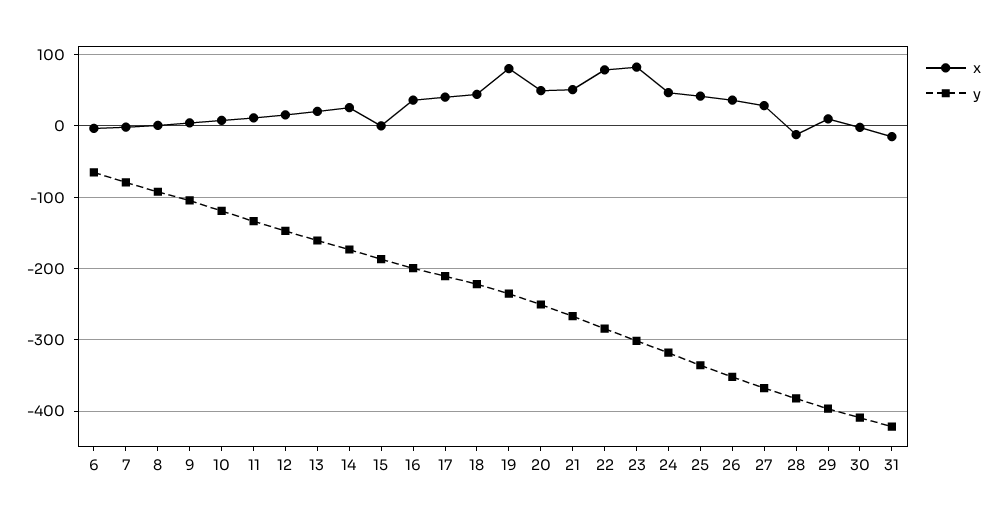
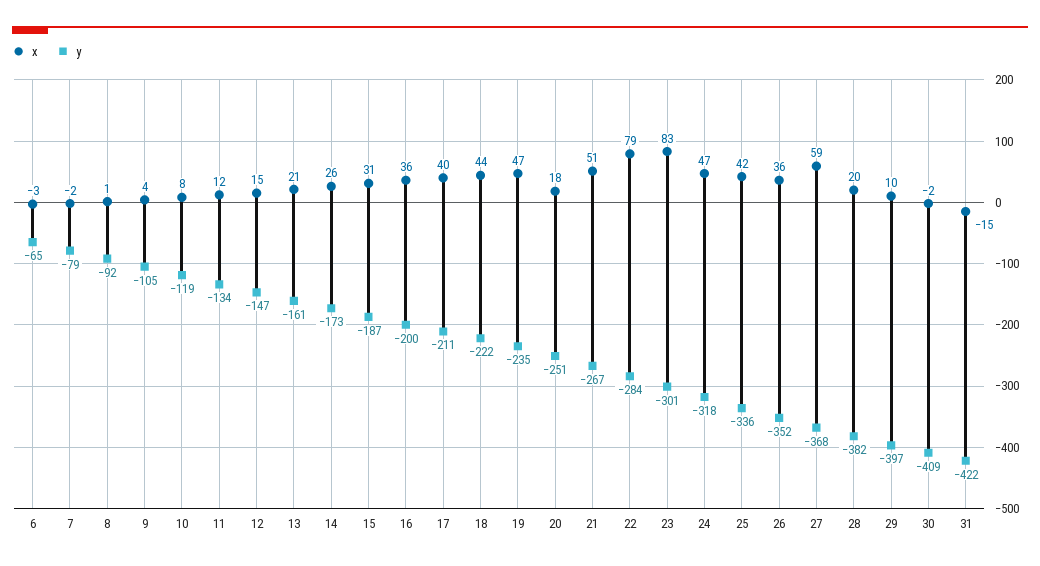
  {
    "x": {
      "6": -3,
      "7": -2,
      "8": 1,
      "9": 4,
      "10": 8,
      "11": 12,
      "12": 15,
      "13": 21,
      "14": 26,
-     "15": 0,
+     "15": 31,
      "16": 36,
      "17": 40,
      "18": 44,
-     "19": 80,
+     "19": 47,
-     "20": 50,
+     "20": 18,
      "21": 51,
      "22": 79,
      "23": 83,
      "24": 47,
      "25": 42,
      "26": 36,
-     "27": 30,
+     "27": 59,
-     "28": -10,
+     "28": 20,
      "29": 10,
      "30": -2,
      "31": -15
    },
    "y": {
      "6": -65,
      "7": -79,
      "8": -92,
      "9": -105,
      "10": -119,
      "11": -134,
      "12": -147,
      "13": -161,
      "14": -173,
      "15": -187,
      "16": -200,
      "17": -211,
      "18": -222,
      "19": -235,
      "20": -251,
      "21": -267,
      "22": -284,
      "23": -301,
      "24": -318,
      "25": -336,
      "26": -352,
      "27": -368,
      "28": -382,
      "29": -397,
      "30": -409,
      "31": -422
    }
  }

